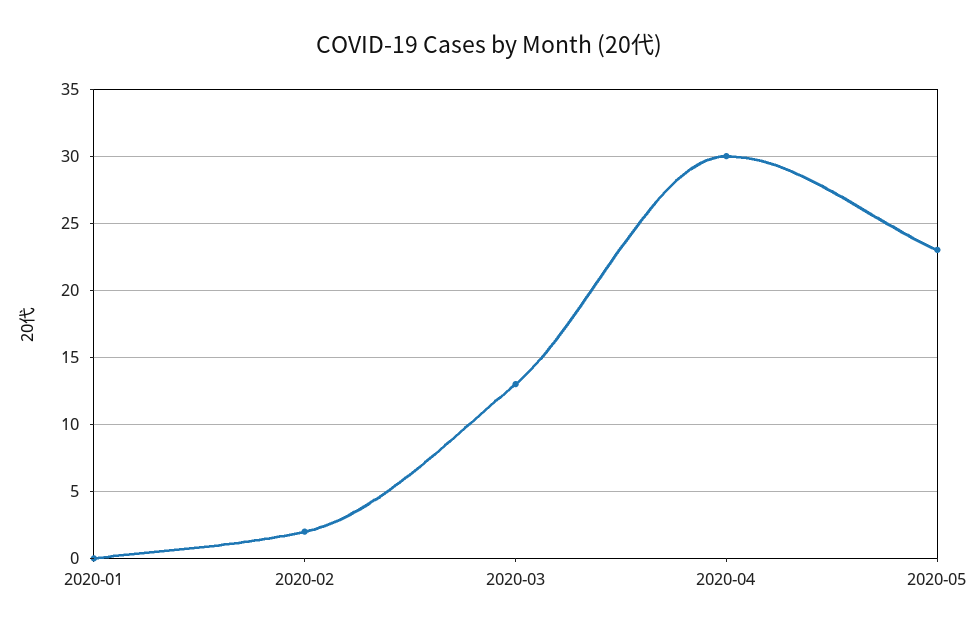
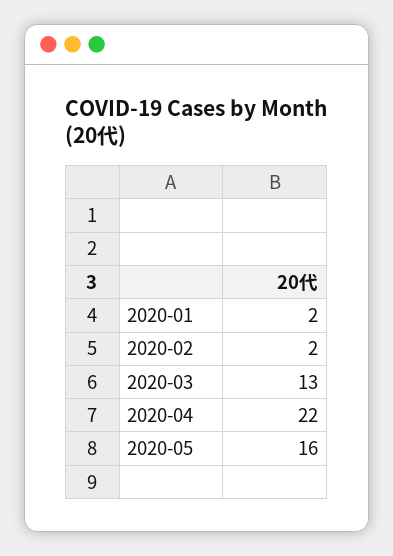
  {
-   "2020-01": 0,
+   "2020-01": 2,
    "2020-02": 2,
    "2020-03": 13,
-   "2020-04": 30,
+   "2020-04": 22,
-   "2020-05": 23
+   "2020-05": 16
  }

